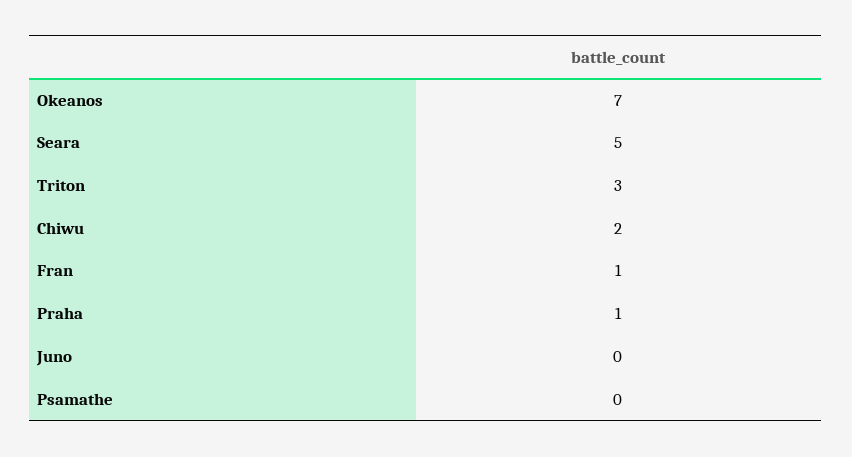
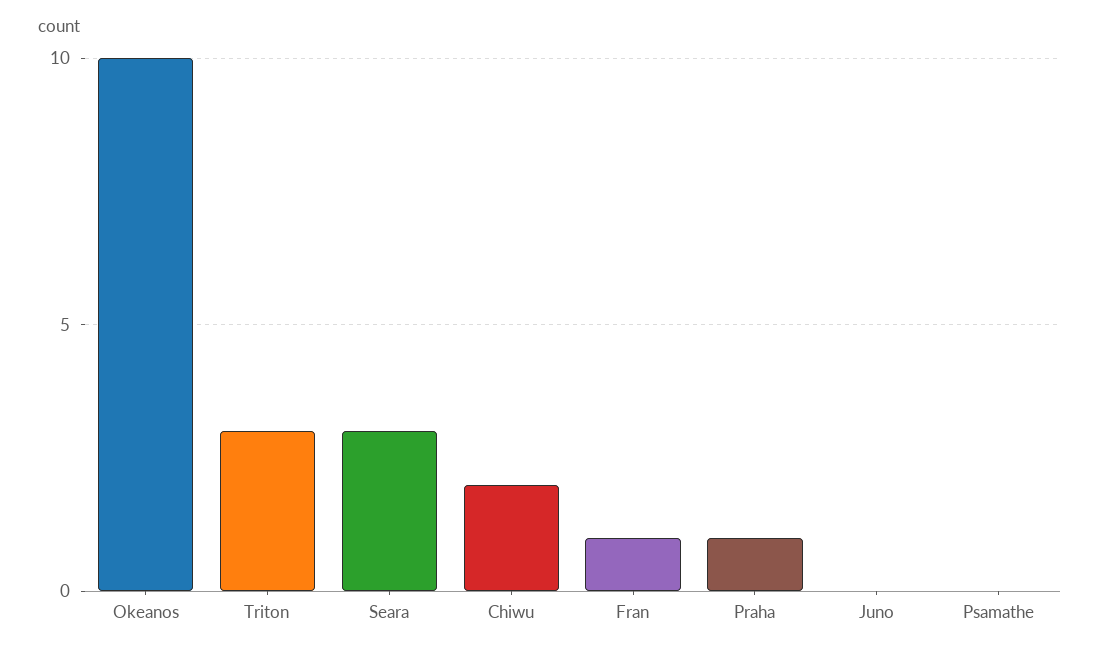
  {
-   "Okeanos": 7,
+   "Okeanos": 10,
-   "Seara": 5,
+   "Seara": 3,
    "Triton": 3,
    "Chiwu": 2,
    "Fran": 1,
    "Praha": 1,
    "Juno": 0,
    "Psamathe": 0
  }

